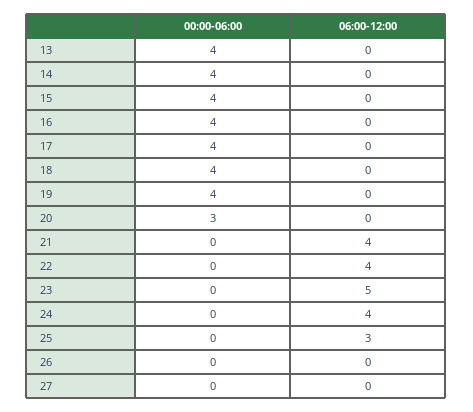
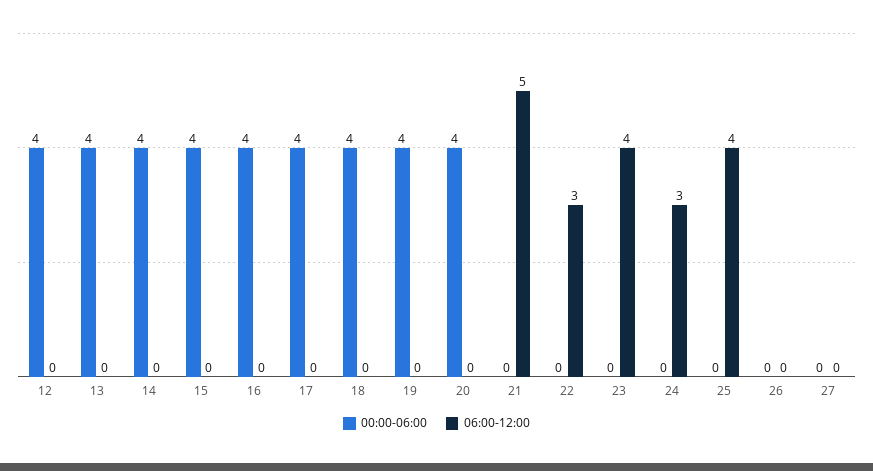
  {
    "00:00-06:00": {
      "13": 4,
      "14": 4,
      "15": 4,
      "16": 4,
      "17": 4,
      "18": 4,
      "19": 4,
-     "20": 3,
+     "20": 4,
      "21": 0,
      "22": 0,
      "23": 0,
      "24": 0,
      "25": 0,
      "26": 0,
-     "27": 0
+     "27": 0,
+     "12": 4
    },
    "06:00-12:00": {
      "13": 0,
      "14": 0,
      "15": 0,
      "16": 0,
      "17": 0,
      "18": 0,
      "19": 0,
      "20": 0,
-     "21": 4,
+     "21": 5,
-     "22": 4,
+     "22": 3,
-     "23": 5,
+     "23": 4,
-     "24": 4,
+     "24": 3,
-     "25": 3,
+     "25": 4,
      "26": 0,
-     "27": 0
+     "27": 0,
+     "12": 0
    }
  }

